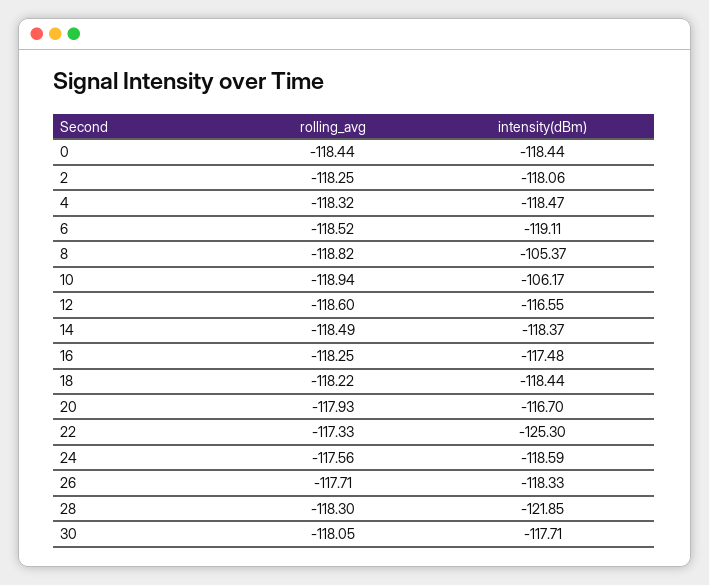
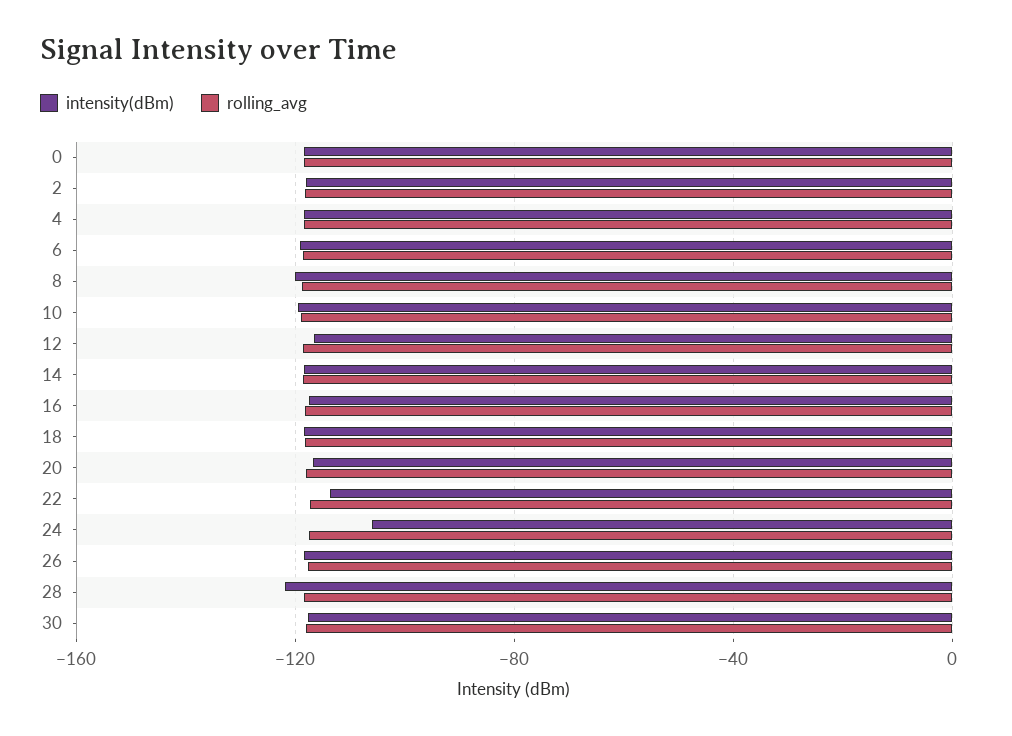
  {
    "rolling_avg": {
      "0": -118.44,
      "2": -118.25,
      "4": -118.32,
      "6": -118.52,
      "8": -118.82,
      "10": -118.94,
      "12": -118.6,
      "14": -118.49,
      "16": -118.25,
      "18": -118.22,
      "20": -117.93,
      "22": -117.33,
      "24": -117.56,
      "26": -117.71,
      "28": -118.3,
      "30": -118.05
    },
    "intensity(dBm)": {
      "0": -118.44,
      "2": -118.06,
      "4": -118.47,
      "6": -119.11,
-     "8": -105.37,
+     "8": -120,
-     "10": -106.17,
+     "10": -120,
      "12": -116.55,
      "14": -118.37,
      "16": -117.48,
      "18": -118.44,
      "20": -116.7,
-     "22": -125.3,
+     "22": -115,
-     "24": -118.59,
+     "24": -105,
      "26": -118.33,
      "28": -121.85,
      "30": -117.71
    }
  }

